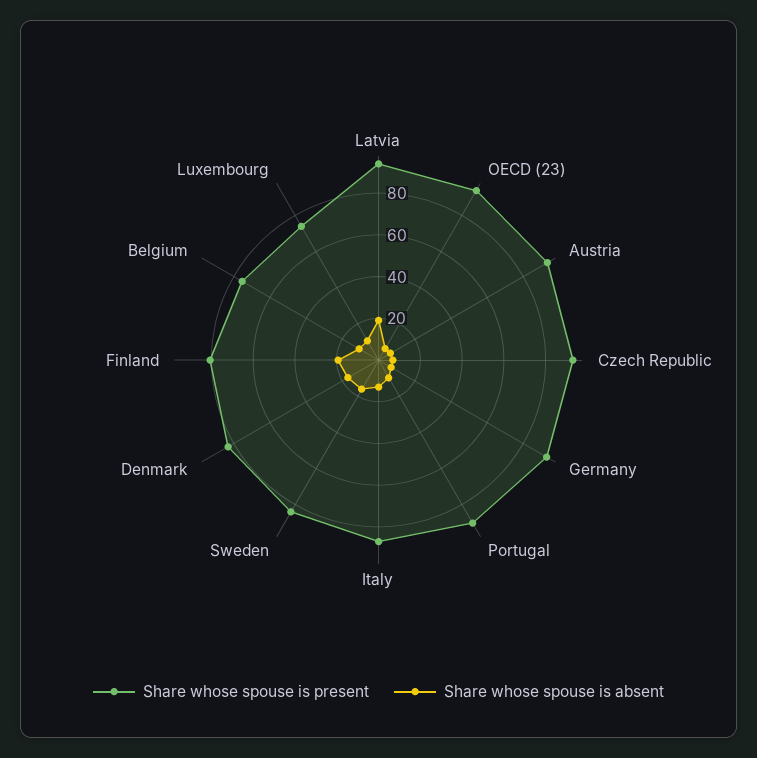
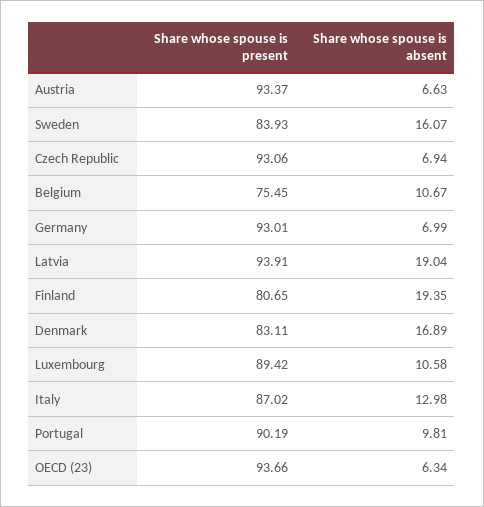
  {
    "Share whose spouse is present": {
      "Latvia": 93.91,
      "OECD (23)": 93.66,
      "Austria": 93.37,
      "Czech Republic": 93.06,
      "Germany": 93.01,
      "Portugal": 90.19,
      "Italy": 87.02,
      "Sweden": 83.93,
      "Denmark": 83.11,
      "Finland": 80.65,
      "Belgium": 75.45,
-     "Luxembourg": 75
+     "Luxembourg": 89.42
    },
    "Share whose spouse is absent": {
      "Latvia": 19.04,
      "OECD (23)": 6.34,
      "Austria": 6.63,
      "Czech Republic": 6.94,
      "Germany": 6.99,
      "Portugal": 9.81,
      "Italy": 12.98,
      "Sweden": 16.07,
      "Denmark": 16.89,
      "Finland": 19.35,
      "Belgium": 10.67,
      "Luxembourg": 10.58
    }
  }

